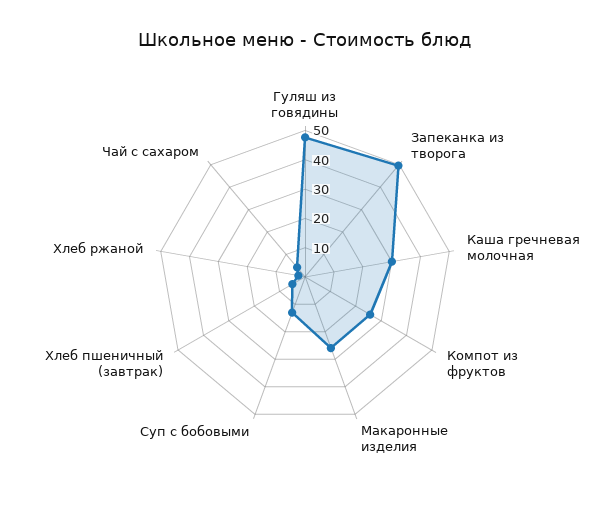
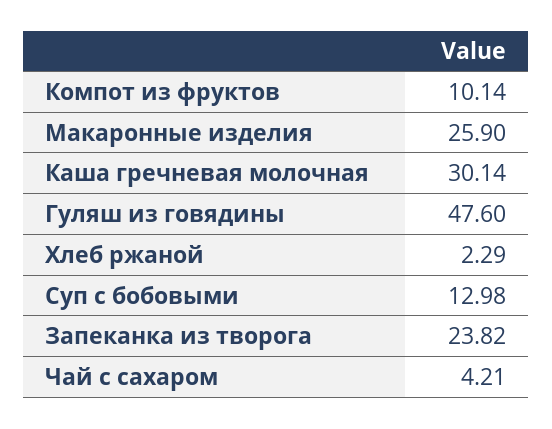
  {
    "Гуляш из говядины": 47.6,
-   "Запеканка из творога": 50,
+   "Запеканка из творога": 23.82,
    "Каша гречневая молочная": 30.14,
-   "Компот из фруктов": 25,
+   "Компот из фруктов": 10.14,
    "Макаронные изделия": 25.9,
    "Суп с бобовыми": 12.98,
-   "Хлеб пшеничный (завтрак)": 5,
    "Хлеб ржаной": 2.29,
    "Чай с сахаром": 4.21
  }

